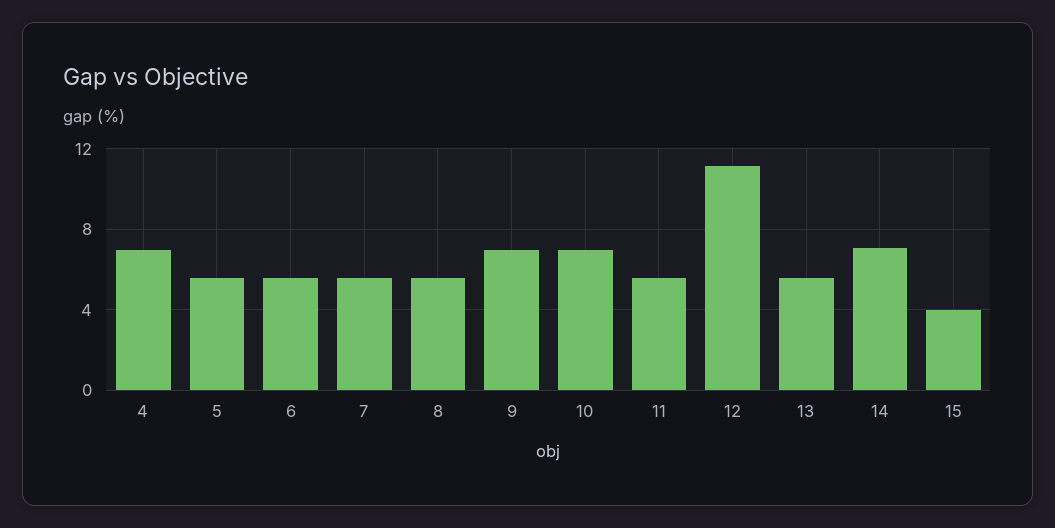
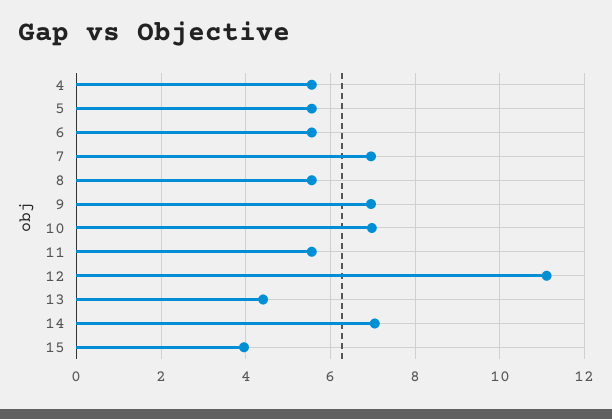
  {
-   "4": 7,
+   "4": 5.6,
    "5": 5.6,
    "6": 5.6,
-   "7": 5.5,
+   "7": 7,
    "8": 5.6,
    "9": 7,
    "10": 7,
    "11": 5.6,
    "12": 11.2,
-   "13": 5.5,
+   "13": 4.4,
    "14": 7,
    "15": 4
  }

